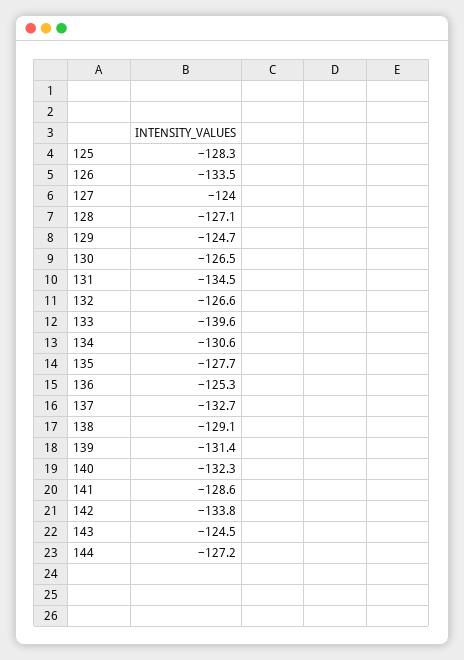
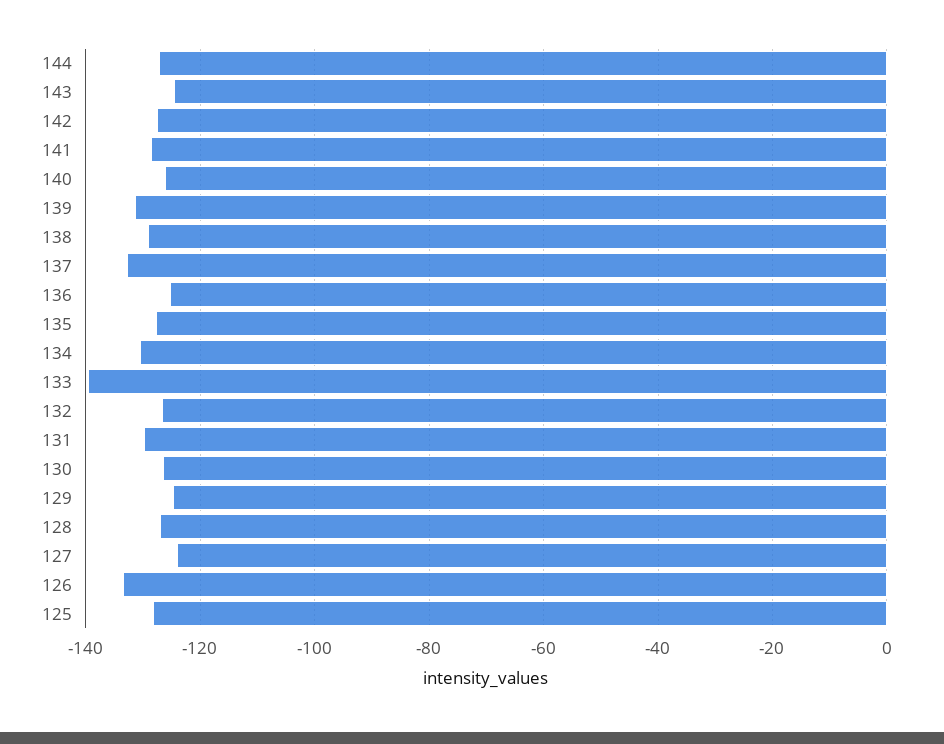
  {
    "125": -128.3,
    "126": -133.5,
    "127": -124,
    "128": -127.1,
    "129": -124.7,
    "130": -126.5,
-   "131": -134.5,
+   "131": -130,
    "132": -126.6,
    "133": -139.6,
    "134": -130.6,
    "135": -127.7,
    "136": -125.3,
    "137": -132.7,
    "138": -129.1,
    "139": -131.4,
-   "140": -132.3,
+   "140": -126,
    "141": -128.6,
-   "142": -133.8,
+   "142": -128,
    "143": -124.5,
    "144": -127.2
  }

